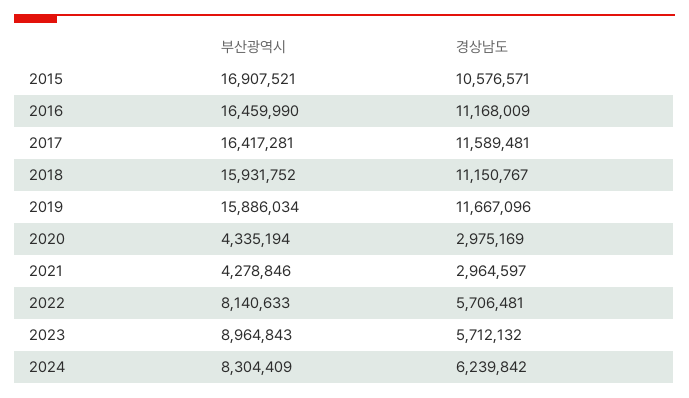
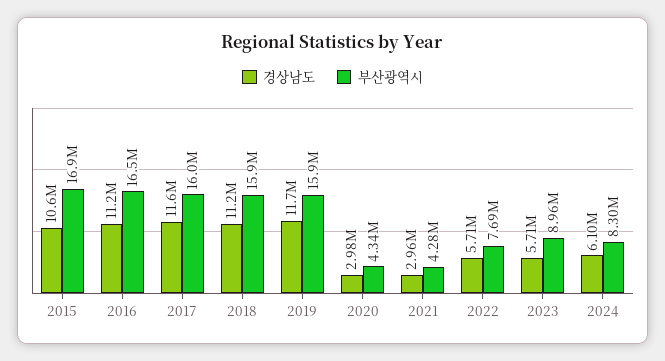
  {
    "부산광역시": {
      "2015": 16907521,
      "2016": 16459990,
-     "2017": 16417281,
+     "2017": 16000000,
      "2018": 15931752,
      "2019": 15886034,
      "2020": 4335194,
      "2021": 4278846,
-     "2022": 8140633,
+     "2022": 7690000,
      "2023": 8964843,
      "2024": 8304409
    },
    "경상남도": {
      "2015": 10576571,
      "2016": 11168009,
      "2017": 11589481,
      "2018": 11150767,
      "2019": 11667096,
      "2020": 2975169,
      "2021": 2964597,
      "2022": 5706481,
      "2023": 5712132,
-     "2024": 6239842
+     "2024": 6100000
    }
  }

